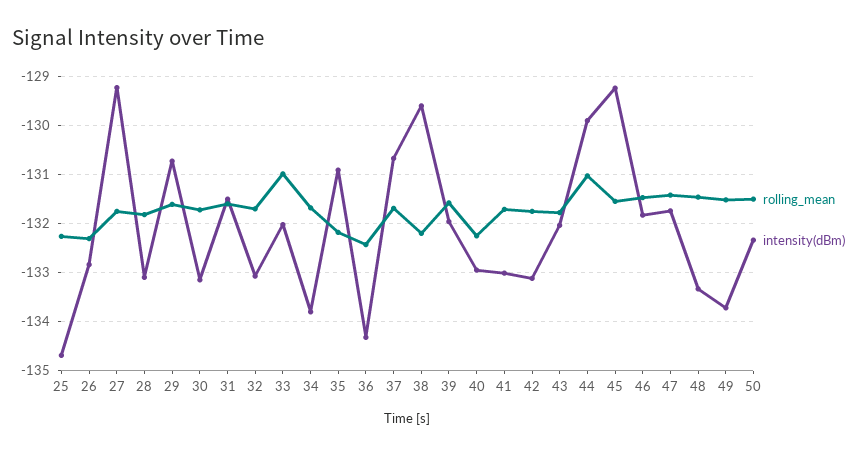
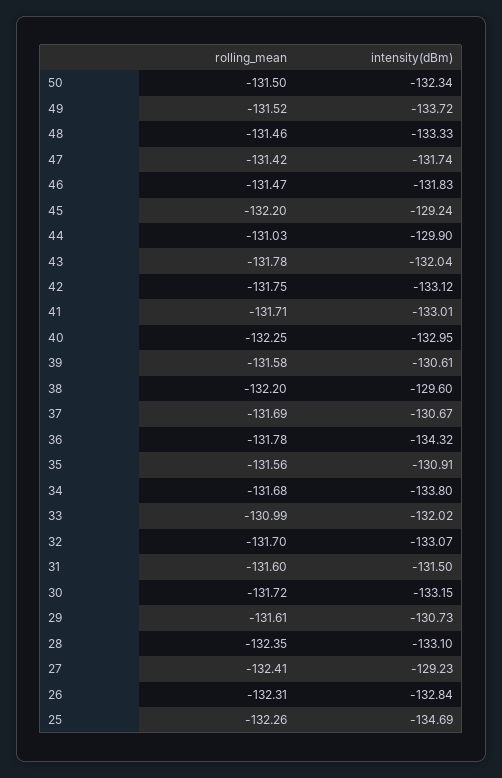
  {
    "rolling_mean": {
      "25": -132.26,
      "26": -132.31,
-     "27": -131.8,
+     "27": -132.41,
-     "28": -131.8,
+     "28": -132.35,
      "29": -131.61,
      "30": -131.72,
      "31": -131.6,
      "32": -131.7,
      "33": -130.99,
      "34": -131.68,
-     "35": -132.2,
+     "35": -131.56,
-     "36": -132.4,
+     "36": -131.78,
      "37": -131.69,
      "38": -132.2,
      "39": -131.58,
      "40": -132.25,
      "41": -131.71,
      "42": -131.75,
      "43": -131.78,
      "44": -131.03,
-     "45": -131.6,
+     "45": -132.2,
      "46": -131.47,
      "47": -131.42,
      "48": -131.46,
      "49": -131.52,
      "50": -131.5
    },
    "intensity(dBm)": {
      "25": -134.69,
      "26": -132.84,
      "27": -129.23,
      "28": -133.1,
      "29": -130.73,
      "30": -133.15,
      "31": -131.5,
      "32": -133.07,
      "33": -132.02,
      "34": -133.8,
      "35": -130.91,
      "36": -134.32,
      "37": -130.67,
      "38": -129.6,
-     "39": -132,
+     "39": -130.61,
      "40": -132.95,
      "41": -133.01,
      "42": -133.12,
      "43": -132.04,
      "44": -129.9,
      "45": -129.24,
      "46": -131.83,
      "47": -131.74,
      "48": -133.33,
      "49": -133.72,
      "50": -132.34
    }
  }

